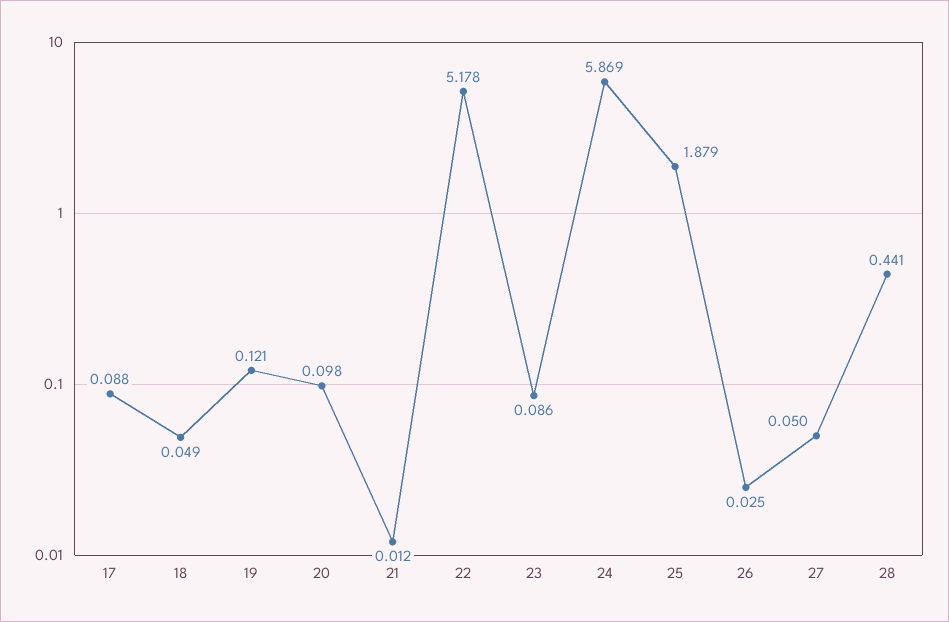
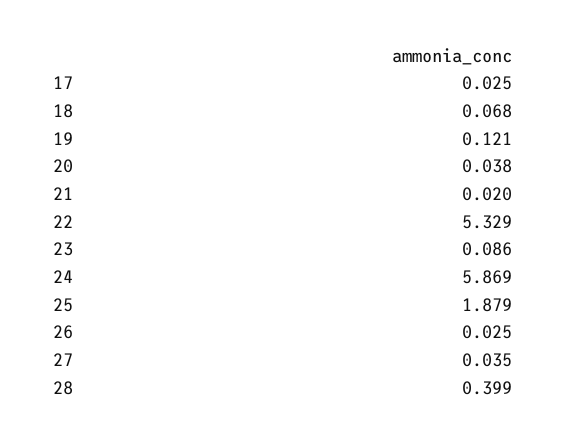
  {
-   "17": 0.088,
+   "17": 0.025,
-   "18": 0.049,
+   "18": 0.068,
    "19": 0.121,
-   "20": 0.098,
+   "20": 0.038,
-   "21": 0.012,
+   "21": 0.02,
-   "22": 5.178,
+   "22": 5.329,
    "23": 0.086,
    "24": 5.869,
    "25": 1.879,
    "26": 0.025,
-   "27": 0.05,
+   "27": 0.035,
-   "28": 0.441
+   "28": 0.399
  }

